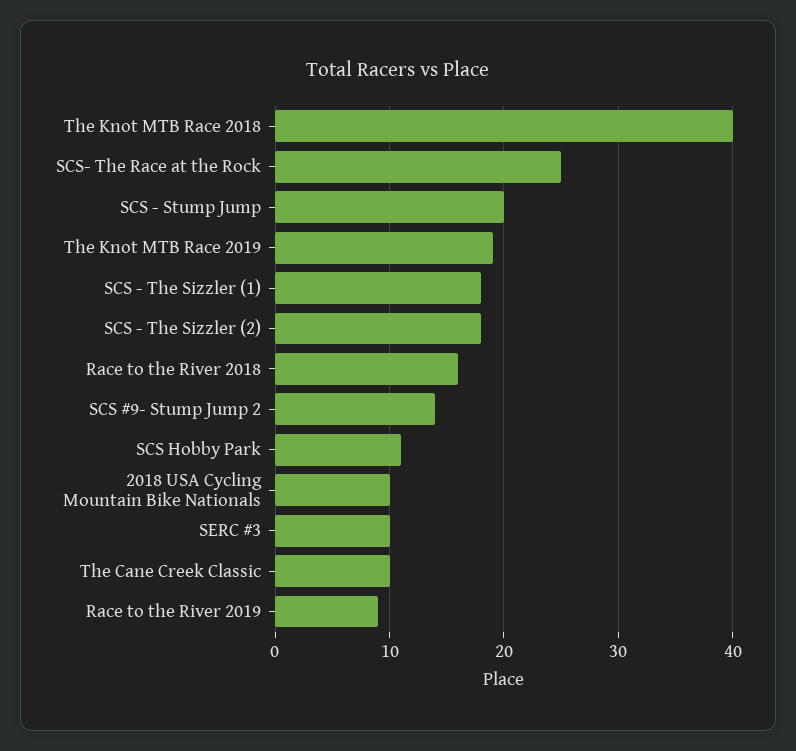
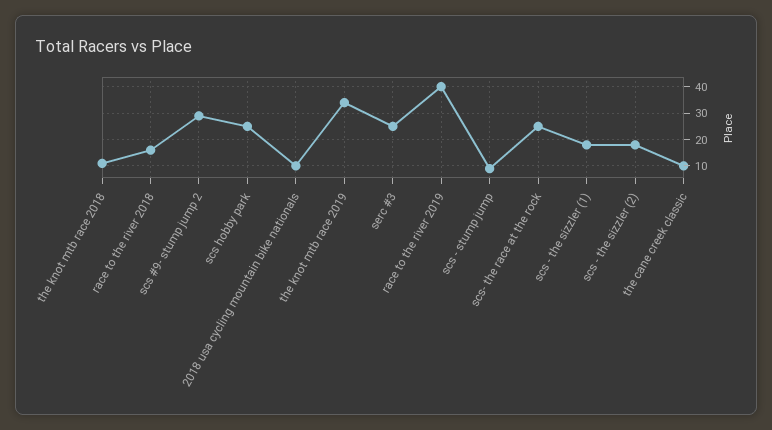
  {
-   "The Knot MTB Race 2018": 40,
+   "The Knot MTB Race 2018": 10,
    "SCS- The Race at the Rock": 25,
-   "SCS - Stump Jump": 20,
+   "SCS - Stump Jump": 10,
-   "The Knot MTB Race 2019": 19,
+   "The Knot MTB Race 2019": 35,
    "SCS - The Sizzler (1)": 18,
    "SCS - The Sizzler (2)": 18,
    "Race to the River 2018": 16,
-   "SCS #9- Stump Jump 2": 14,
+   "SCS #9- Stump Jump 2": 30,
-   "SCS Hobby Park": 11,
+   "SCS Hobby Park": 25,
    "2018 USA Cycling Mountain Bike Nationals": 10,
-   "SERC #3": 10,
+   "SERC #3": 25,
    "The Cane Creek Classic": 10,
-   "Race to the River 2019": 9
+   "Race to the River 2019": 40
  }

